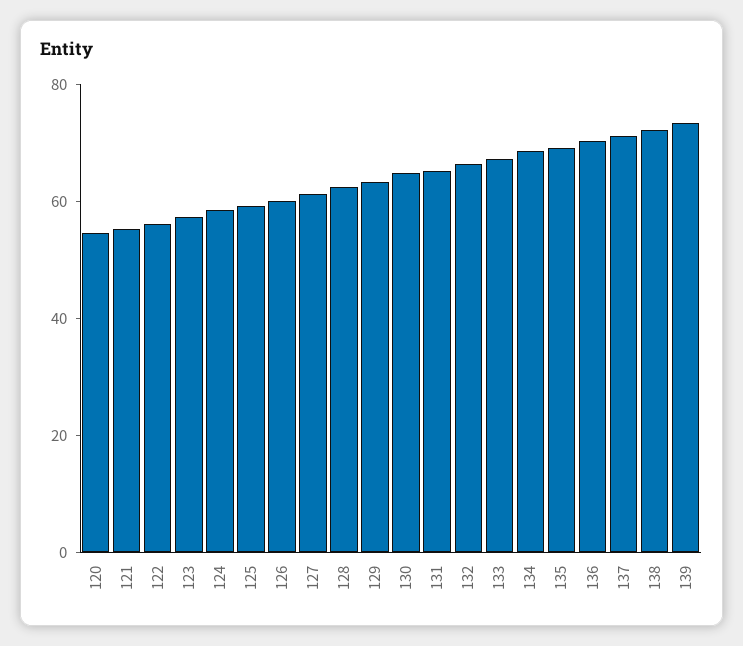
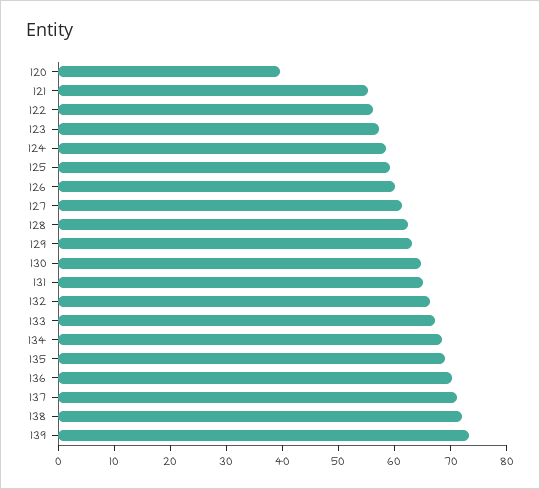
  {
-   "120": 55,
+   "120": 40,
    "121": 56,
    "122": 56,
    "123": 58,
    "124": 58,
    "125": 60,
    "126": 60,
    "127": 62,
    "128": 62,
    "129": 64,
    "130": 64,
    "131": 66,
    "132": 66,
    "133": 68,
    "134": 68,
    "135": 70,
    "136": 70,
    "137": 72,
    "138": 72,
    "139": 74
  }

